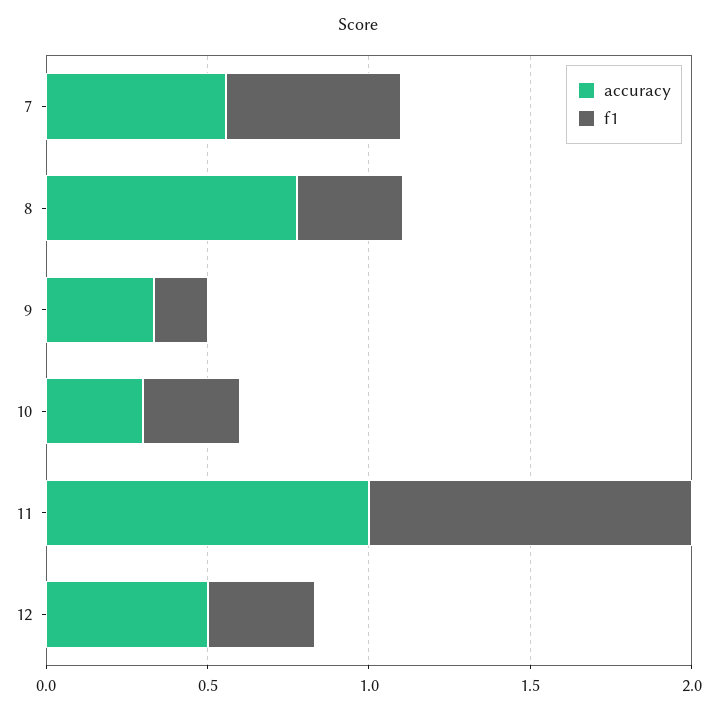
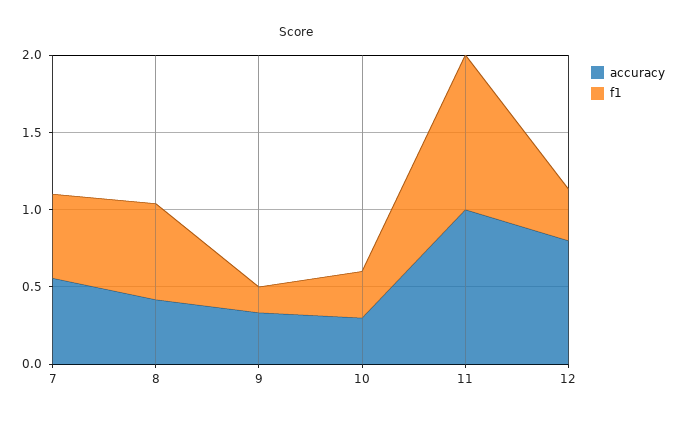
  {
    "accuracy": {
      "7": 0.6,
-     "8": 0.8,
+     "8": 0.4,
      "9": 0.3,
      "10": 0.3,
      "11": 1,
-     "12": 0.5
+     "12": 0.8
    },
    "f1": {
      "7": 0.5,
-     "8": 0.3,
+     "8": 0.6,
      "9": 0.2,
      "10": 0.3,
      "11": 1,
      "12": 0.3
    }
  }

